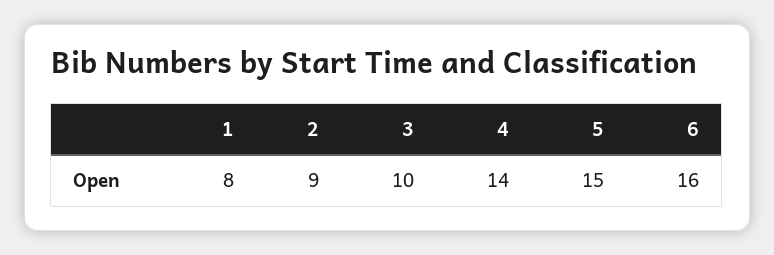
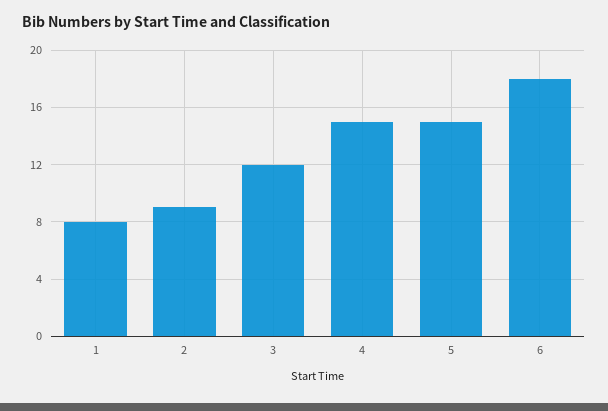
  {
    "1": 8,
    "2": 9,
-   "3": 10,
+   "3": 12,
-   "4": 14,
+   "4": 15,
    "5": 15,
-   "6": 16
+   "6": 18
  }

